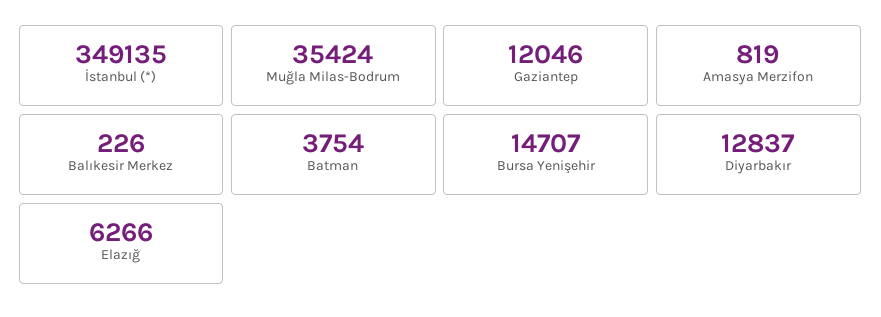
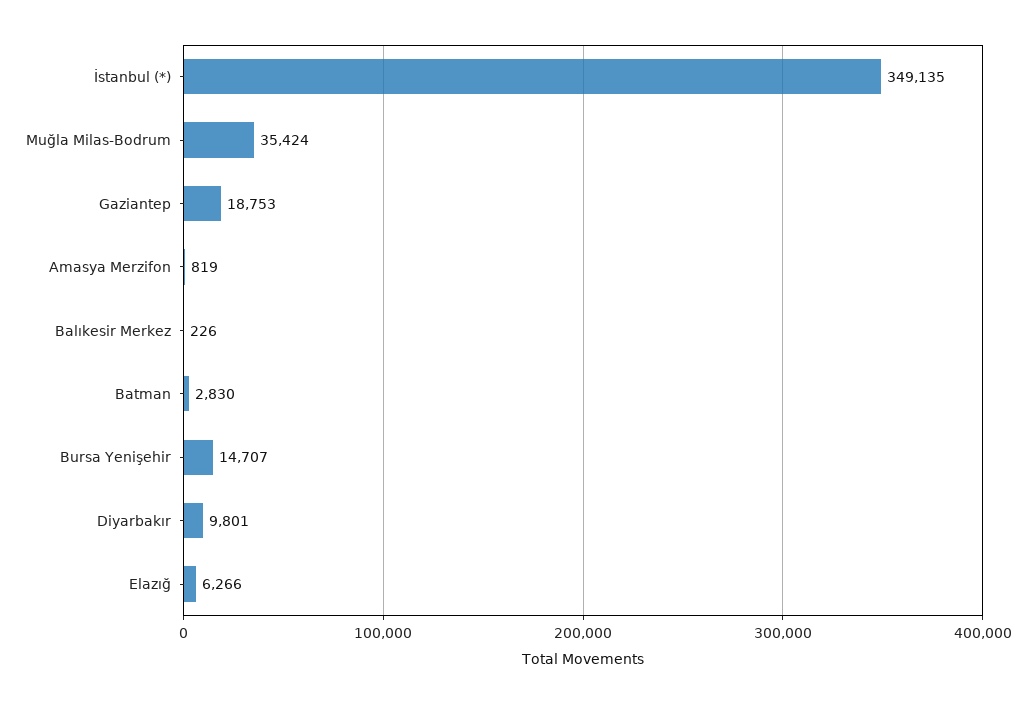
  {
    "İstanbul (*)": 349135,
    "Muğla Milas-Bodrum": 35424,
-   "Gaziantep": 12046,
+   "Gaziantep": 18753,
    "Amasya Merzifon": 819,
    "Balıkesir Merkez": 226,
-   "Batman": 3754,
+   "Batman": 2830,
    "Bursa Yenişehir": 14707,
-   "Diyarbakır": 12837,
+   "Diyarbakır": 9801,
    "Elazığ": 6266
  }

